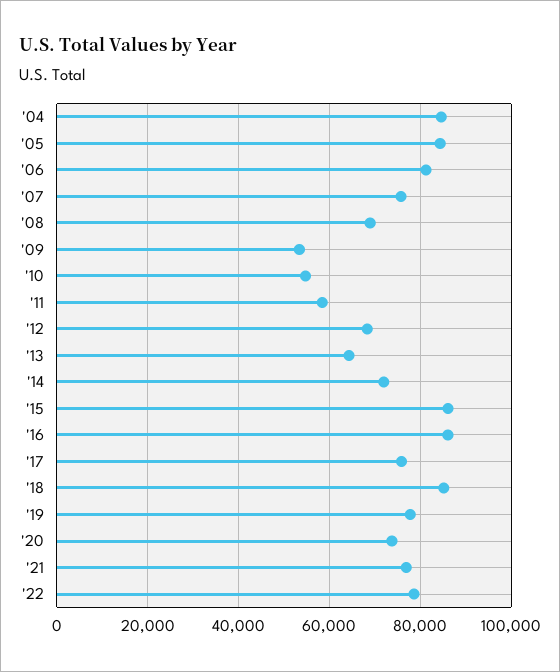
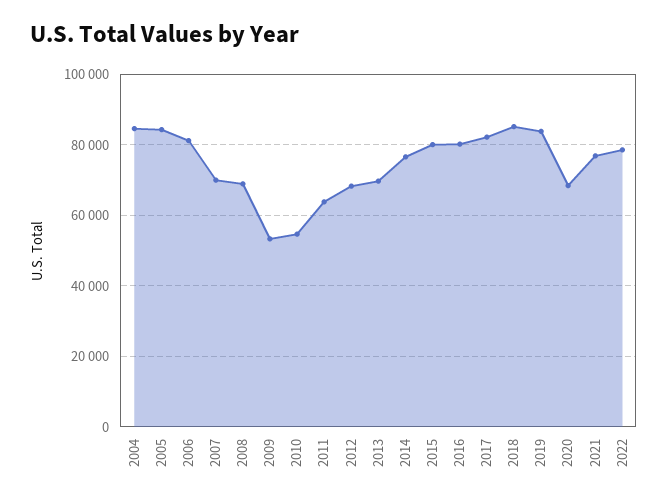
  {
    "'04": 84000,
    "'05": 84000,
    "'06": 82000,
-   "'07": 76000,
+   "'07": 70000,
    "'08": 68000,
    "'09": 54000,
    "'10": 54000,
-   "'11": 58000,
+   "'11": 64000,
    "'12": 68000,
-   "'13": 64000,
+   "'13": 70000,
-   "'14": 72000,
+   "'14": 76000,
-   "'15": 86000,
+   "'15": 80000,
-   "'16": 86000,
+   "'16": 80000,
-   "'17": 76000,
+   "'17": 82000,
    "'18": 86000,
-   "'19": 78000,
+   "'19": 84000,
-   "'20": 74000,
+   "'20": 68000,
    "'21": 76000,
    "'22": 78000
  }

